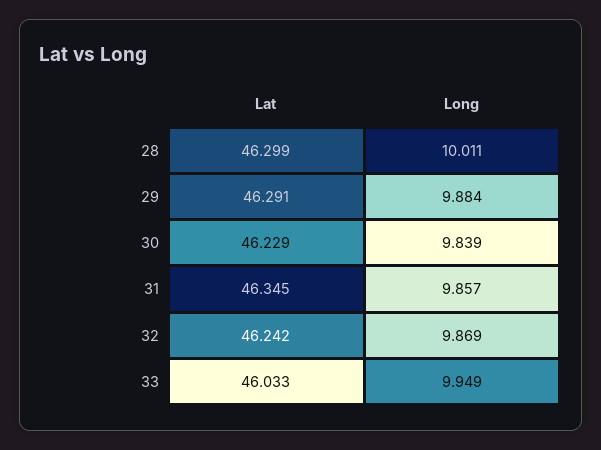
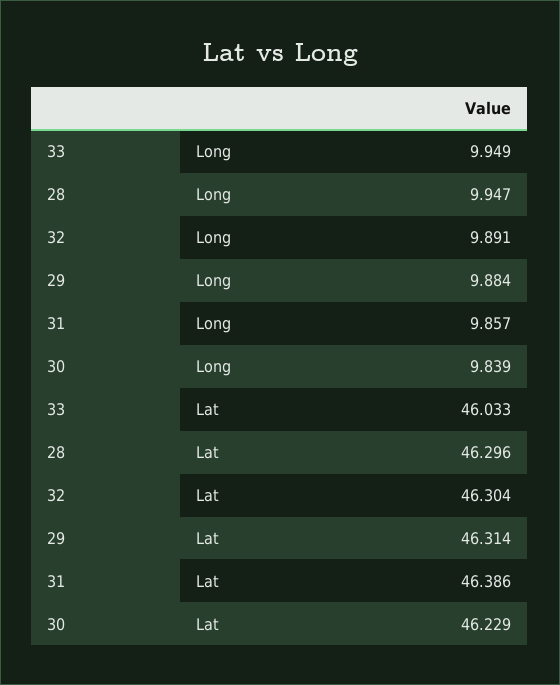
  {
    "Lat": {
-     "28": 46.299,
+     "28": 46.296,
-     "29": 46.291,
+     "29": 46.314,
      "30": 46.229,
-     "31": 46.345,
+     "31": 46.386,
-     "32": 46.242,
+     "32": 46.304,
      "33": 46.033
    },
    "Long": {
-     "28": 10.011,
+     "28": 9.947,
      "29": 9.884,
      "30": 9.839,
      "31": 9.857,
-     "32": 9.869,
+     "32": 9.891,
      "33": 9.949
    }
  }

